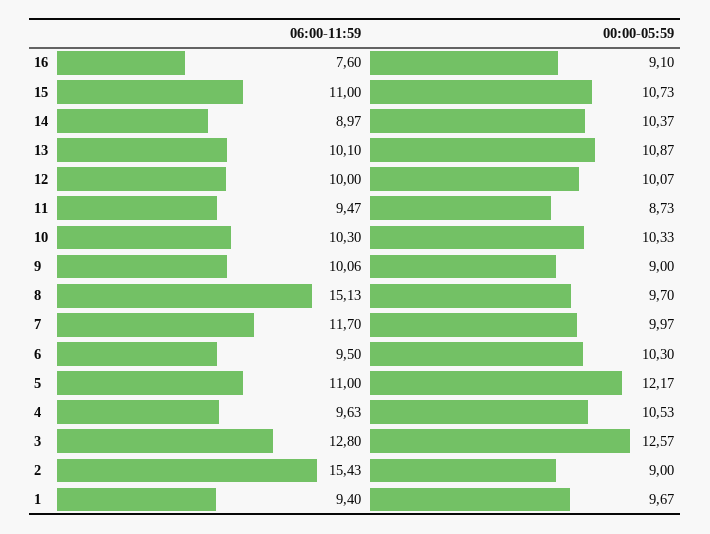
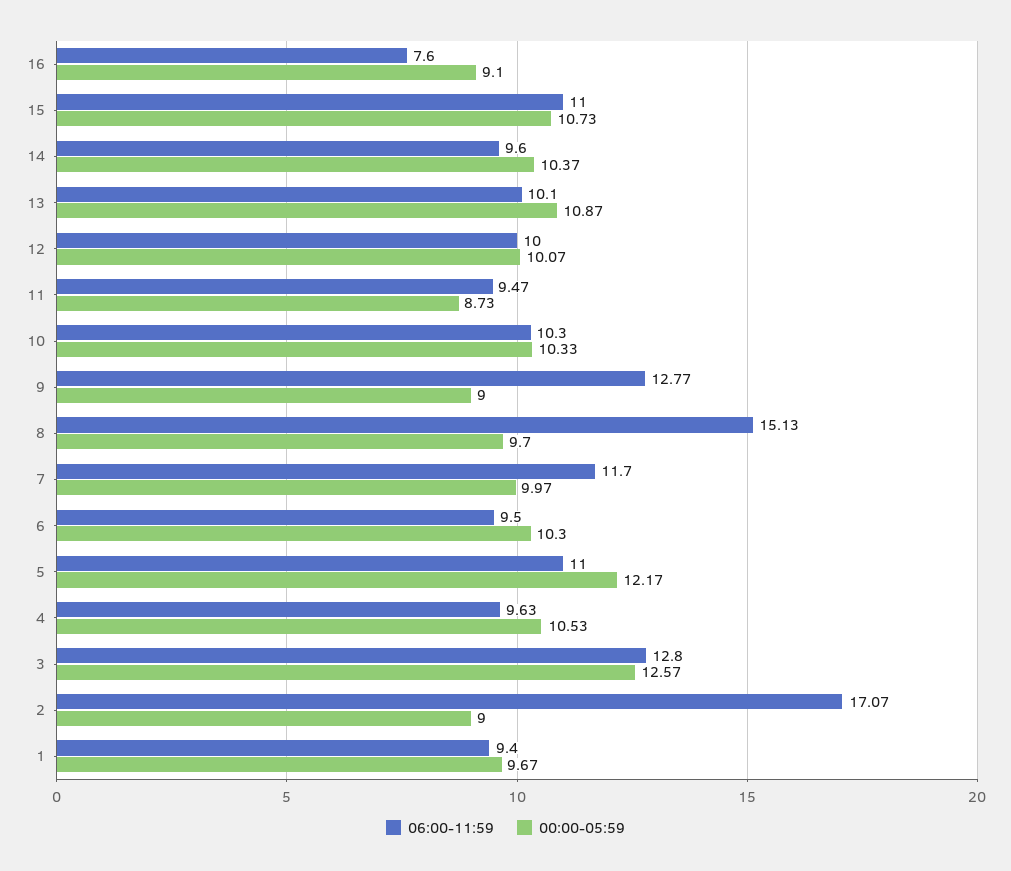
  {
    "06:00-11:59": {
      "16": 7.6,
      "15": 11,
-     "14": 8.97,
+     "14": 9.6,
      "13": 10.1,
      "12": 10,
      "11": 9.47,
      "10": 10.3,
-     "9": 10.06,
+     "9": 12.77,
      "8": 15.13,
      "7": 11.7,
      "6": 9.5,
      "5": 11,
      "4": 9.63,
      "3": 12.8,
-     "2": 15.43,
+     "2": 17.07,
      "1": 9.4
    },
    "00:00-05:59": {
      "16": 9.1,
      "15": 10.73,
      "14": 10.37,
      "13": 10.87,
      "12": 10.07,
      "11": 8.73,
      "10": 10.33,
      "9": 9,
      "8": 9.7,
      "7": 9.97,
      "6": 10.3,
      "5": 12.17,
      "4": 10.53,
      "3": 12.57,
      "2": 9,
      "1": 9.67
    }
  }

